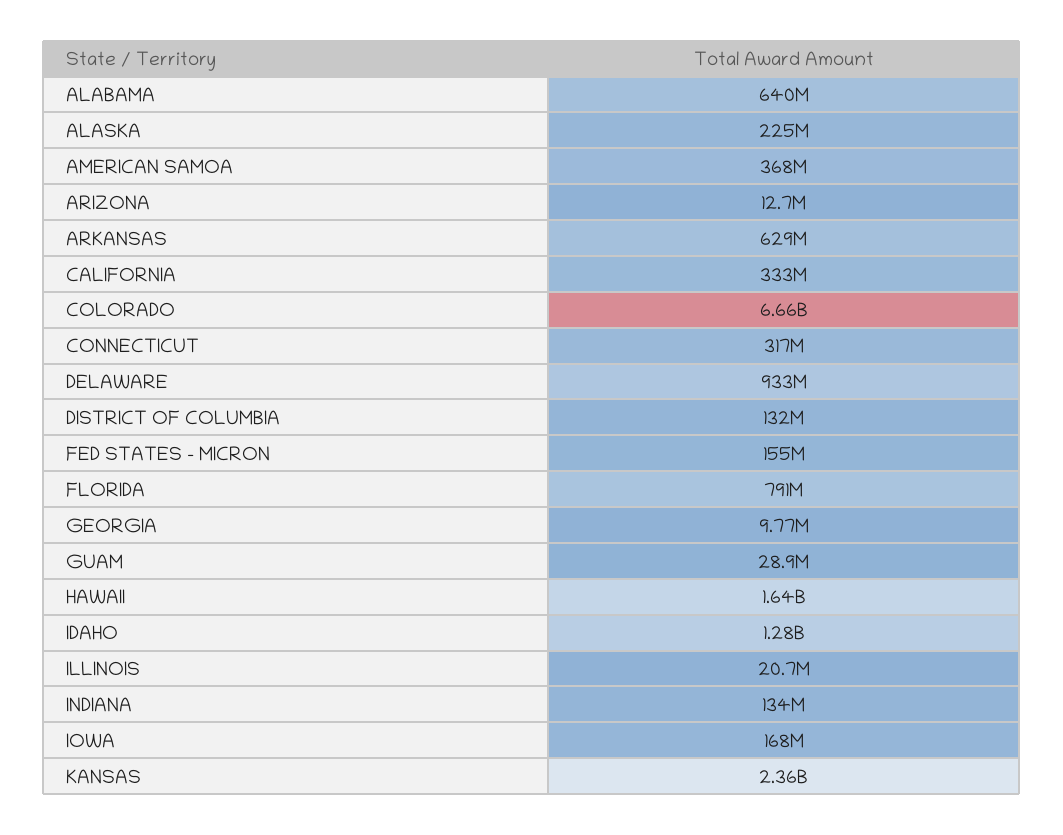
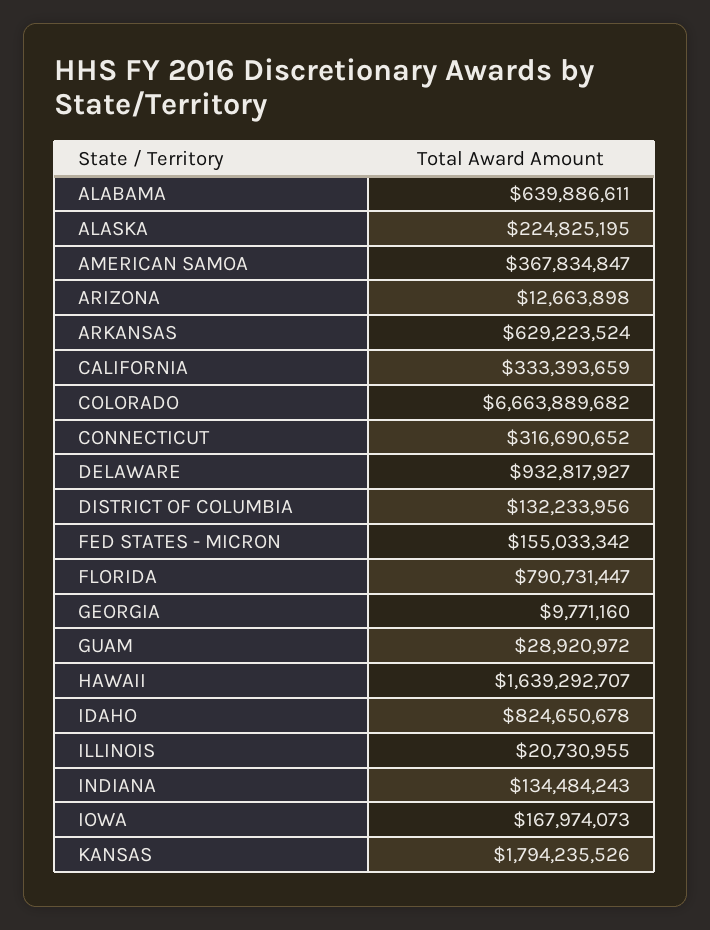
  {
    "ALABAMA": 639886611,
    "ALASKA": 224825195,
    "AMERICAN SAMOA": 367834847,
    "ARIZONA": 12663898,
    "ARKANSAS": 629223524,
    "CALIFORNIA": 333393659,
    "COLORADO": 6663889682,
    "CONNECTICUT": 316690652,
    "DELAWARE": 932817927,
    "DISTRICT OF COLUMBIA": 132233956,
    "FED STATES - MICRON": 155033342,
    "FLORIDA": 790731447,
    "GEORGIA": 9771160,
    "GUAM": 28920972,
    "HAWAII": 1639292707,
-   "IDAHO": 1280000000,
+   "IDAHO": 824650678,
    "ILLINOIS": 20730955,
    "INDIANA": 134484243,
    "IOWA": 167974073,
-   "KANSAS": 2360000000
+   "KANSAS": 1794235526
  }

